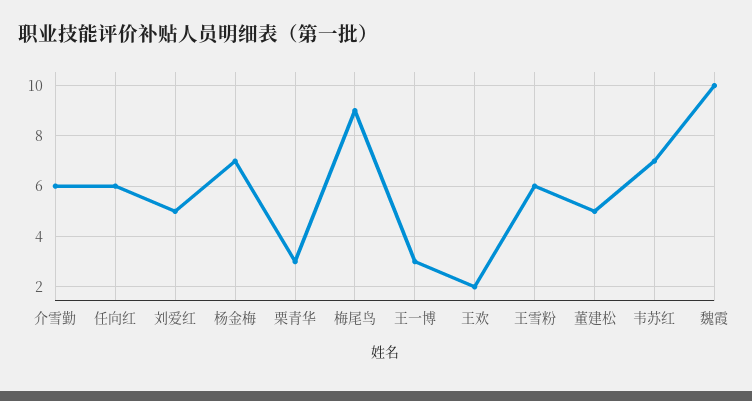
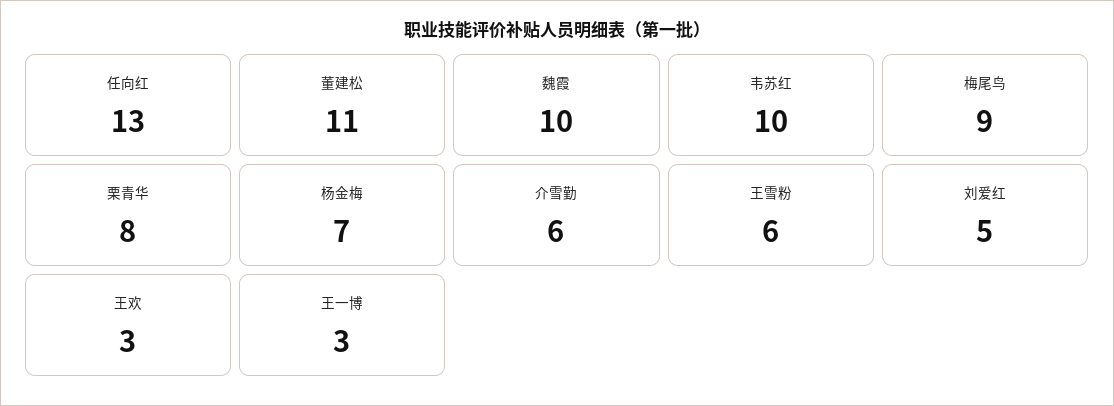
  {
    "介雪勤": 6,
-   "任向红": 6,
+   "任向红": 13,
    "刘爱红": 5,
    "杨金梅": 7,
-   "栗青华": 3,
+   "栗青华": 8,
    "梅尾鸟": 9,
    "王一博": 3,
-   "王欢": 2,
+   "王欢": 3,
    "王雪粉": 6,
-   "董建松": 5,
+   "董建松": 11,
-   "韦苏红": 7,
+   "韦苏红": 10,
    "魏霞": 10
  }

